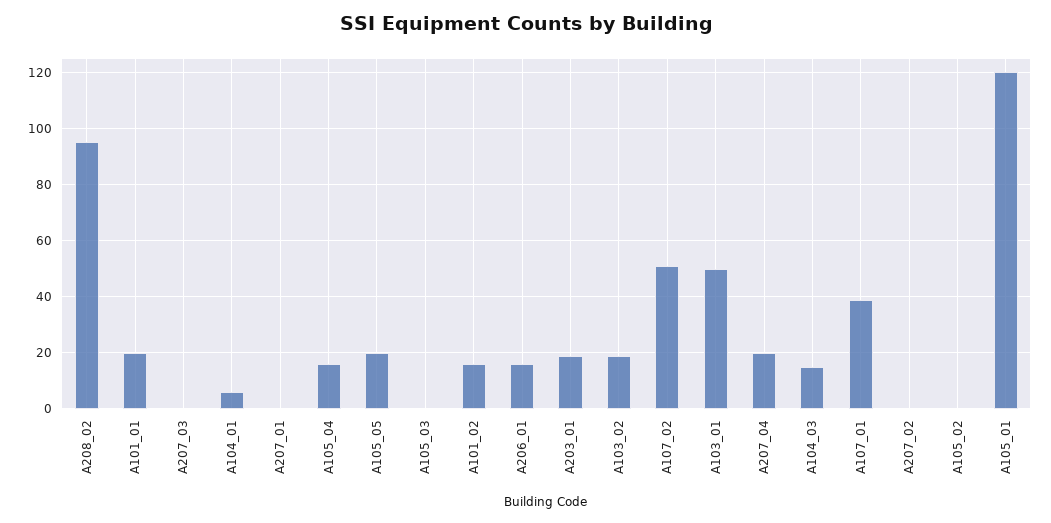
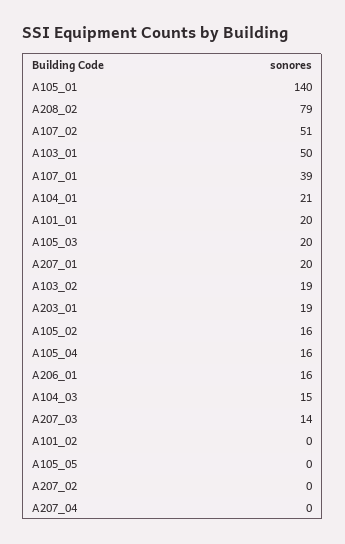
  {
-   "A208_02": 95,
+   "A208_02": 79,
    "A101_01": 20,
-   "A207_03": 0,
+   "A207_03": 14,
-   "A104_01": 5,
+   "A104_01": 21,
-   "A207_01": 0,
+   "A207_01": 20,
    "A105_04": 16,
-   "A105_05": 20,
+   "A105_05": 0,
-   "A105_03": 0,
+   "A105_03": 20,
-   "A101_02": 15,
+   "A101_02": 0,
    "A206_01": 16,
    "A203_01": 19,
    "A103_02": 19,
    "A107_02": 51,
    "A103_01": 50,
-   "A207_04": 20,
+   "A207_04": 0,
    "A104_03": 15,
    "A107_01": 39,
    "A207_02": 0,
-   "A105_02": 0,
+   "A105_02": 16,
-   "A105_01": 120
+   "A105_01": 140
  }

